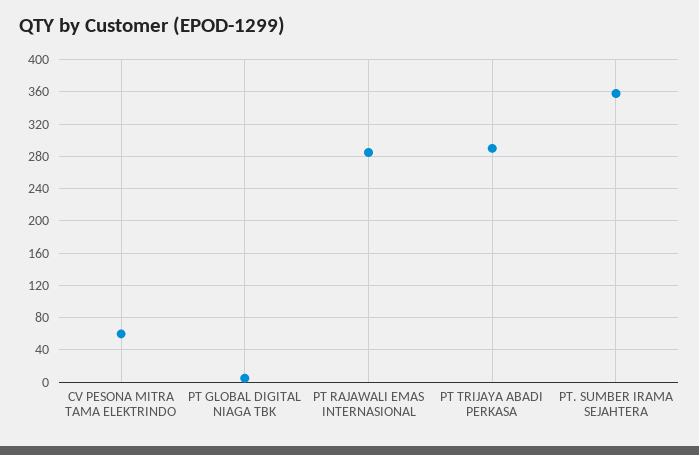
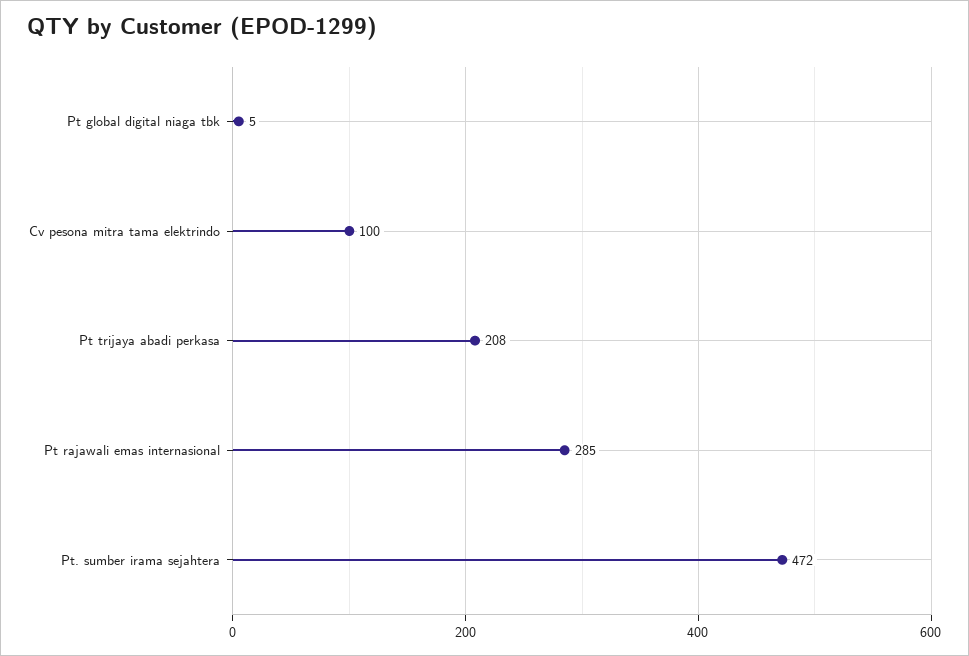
  {
-   "CV PESONA MITRA TAMA ELEKTRINDO": 60,
+   "CV PESONA MITRA TAMA ELEKTRINDO": 100,
    "PT GLOBAL DIGITAL NIAGA TBK": 5,
    "PT RAJAWALI EMAS INTERNASIONAL": 285,
-   "PT TRIJAYA ABADI PERKASA": 290,
+   "PT TRIJAYA ABADI PERKASA": 208,
-   "PT. SUMBER IRAMA SEJAHTERA": 360
+   "PT. SUMBER IRAMA SEJAHTERA": 472
  }

